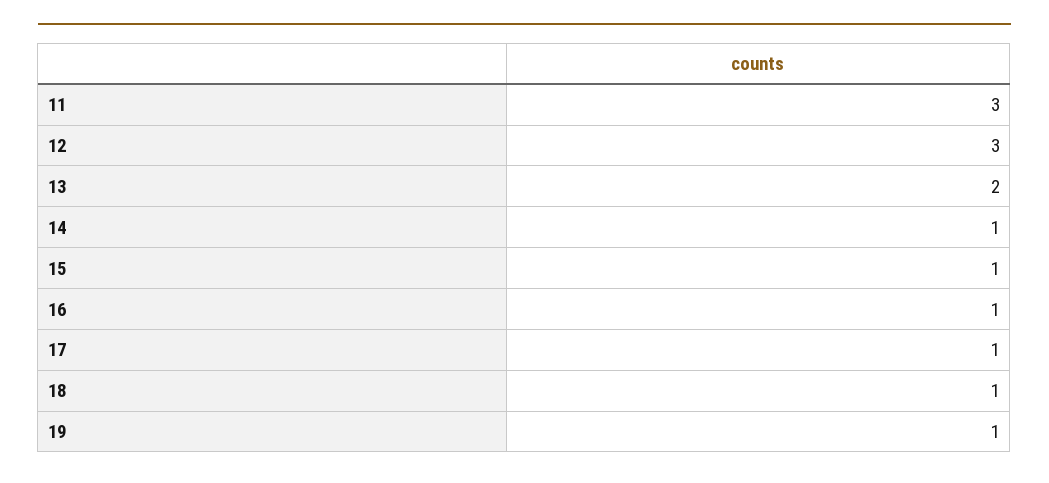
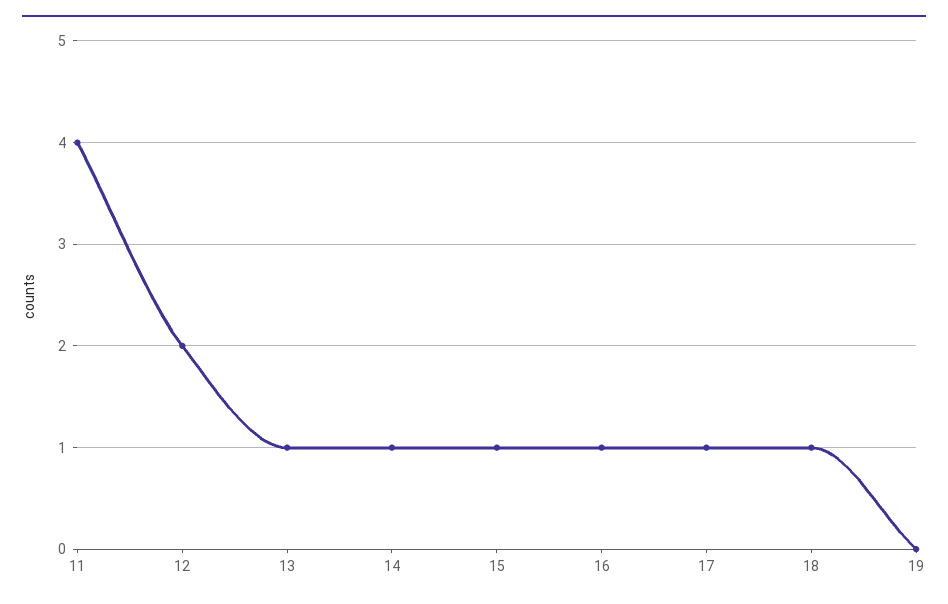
  {
-   "11": 3,
+   "11": 4,
-   "12": 3,
+   "12": 2,
-   "13": 2,
+   "13": 1,
    "14": 1,
    "15": 1,
    "16": 1,
    "17": 1,
    "18": 1,
-   "19": 1
+   "19": 0
  }

